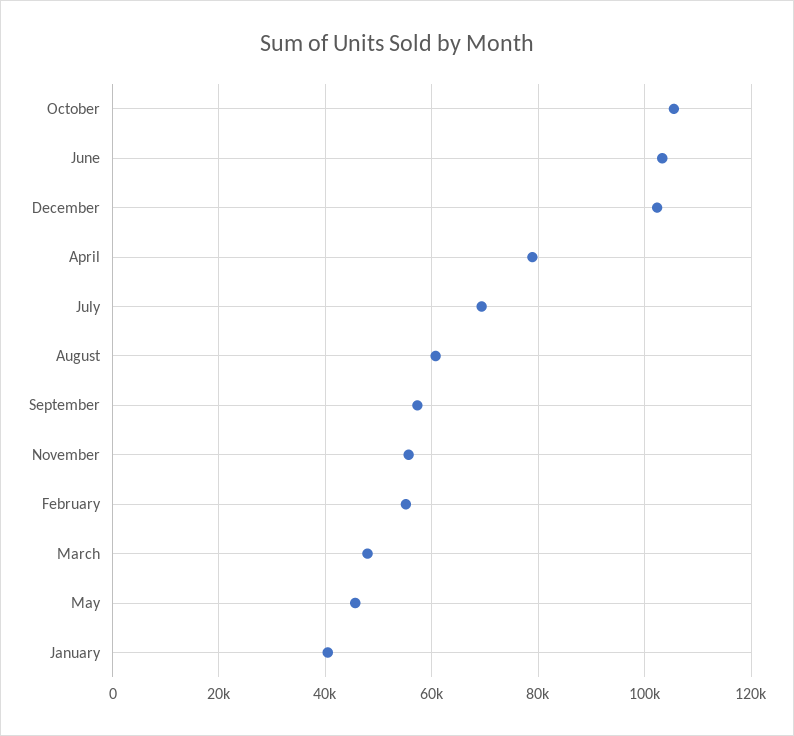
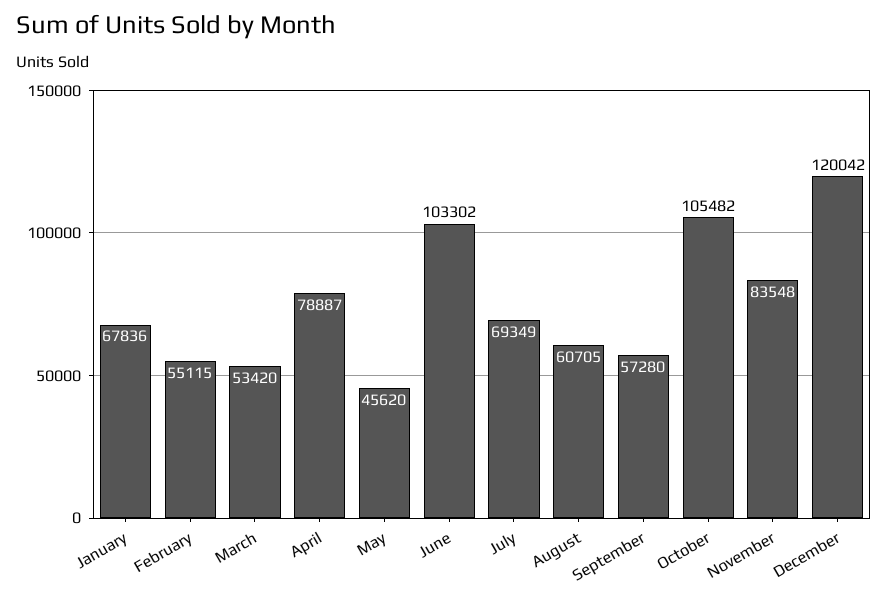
  {
    "October": 105482,
    "June": 103302,
-   "December": 102000,
+   "December": 120042,
    "April": 78887,
    "July": 69349,
    "August": 60705,
    "September": 57280,
-   "November": 56000,
+   "November": 83548,
    "February": 55115,
-   "March": 48000,
+   "March": 53420,
    "May": 45620,
-   "January": 40000
+   "January": 67836
  }

